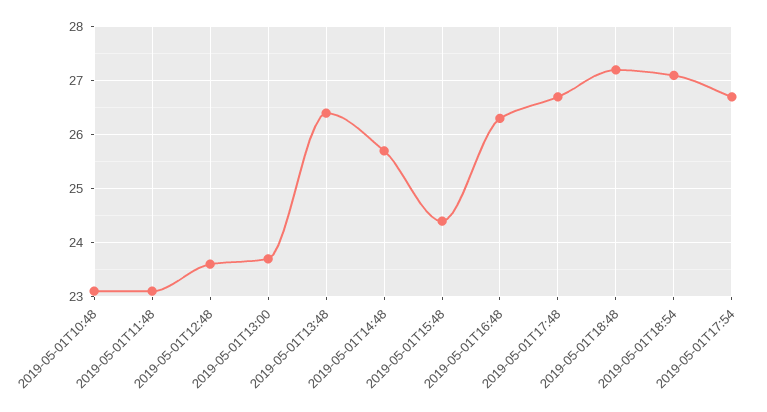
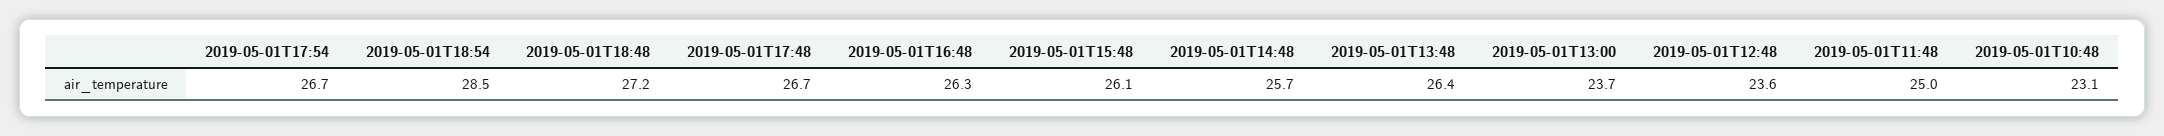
  {
    "2019-05-01T10:48": 23.1,
-   "2019-05-01T11:48": 23,
+   "2019-05-01T11:48": 25,
    "2019-05-01T12:48": 23.6,
    "2019-05-01T13:00": 23.7,
    "2019-05-01T13:48": 26.4,
    "2019-05-01T14:48": 25.7,
-   "2019-05-01T15:48": 24.5,
+   "2019-05-01T15:48": 26.1,
    "2019-05-01T16:48": 26.3,
    "2019-05-01T17:48": 26.7,
    "2019-05-01T18:48": 27.2,
-   "2019-05-01T18:54": 27,
+   "2019-05-01T18:54": 28.5,
    "2019-05-01T17:54": 26.7
  }

